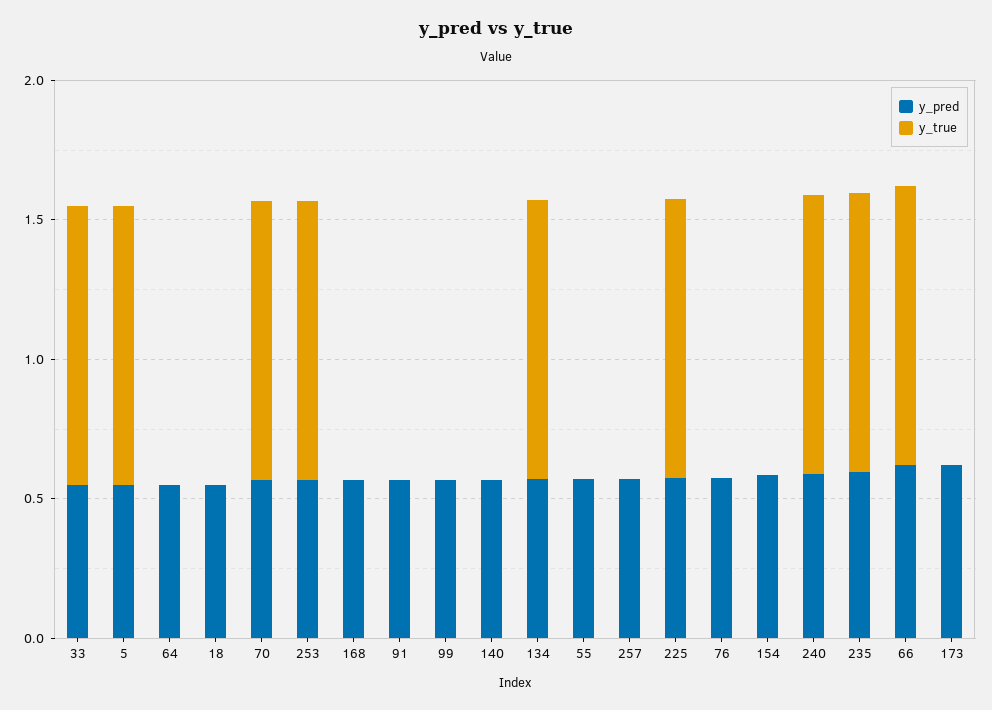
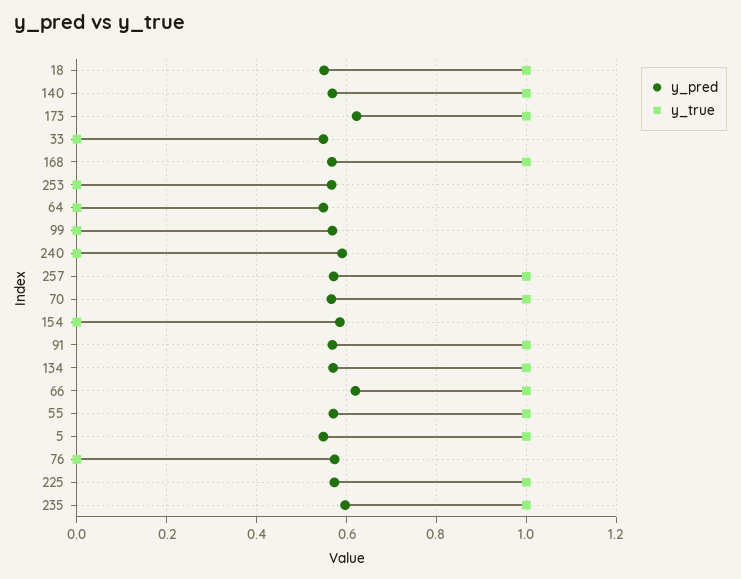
  {
    "y_pred": {
      "33": 0.54,
      "5": 0.54,
      "64": 0.54,
      "18": 0.54,
      "70": 0.56,
      "253": 0.56,
      "168": 0.56,
      "91": 0.56,
      "99": 0.56,
      "140": 0.56,
      "134": 0.56,
      "55": 0.58,
      "257": 0.58,
      "225": 0.58,
      "76": 0.58,
      "154": 0.58,
      "240": 0.6,
      "235": 0.6,
      "66": 0.62,
      "173": 0.62
    },
    "y_true": {
-     "33": 1,
+     "33": 0,
      "5": 1,
      "64": 0,
-     "18": 0,
+     "18": 1,
      "70": 1,
-     "253": 1,
+     "253": 0,
-     "168": 0,
+     "168": 1,
-     "91": 0,
+     "91": 1,
      "99": 0,
-     "140": 0,
+     "140": 1,
      "134": 1,
-     "55": 0,
+     "55": 1,
-     "257": 0,
+     "257": 1,
      "225": 1,
      "76": 0,
      "154": 0,
-     "240": 1,
+     "240": 0,
      "235": 1,
      "66": 1,
-     "173": 0
+     "173": 1
    }
  }

